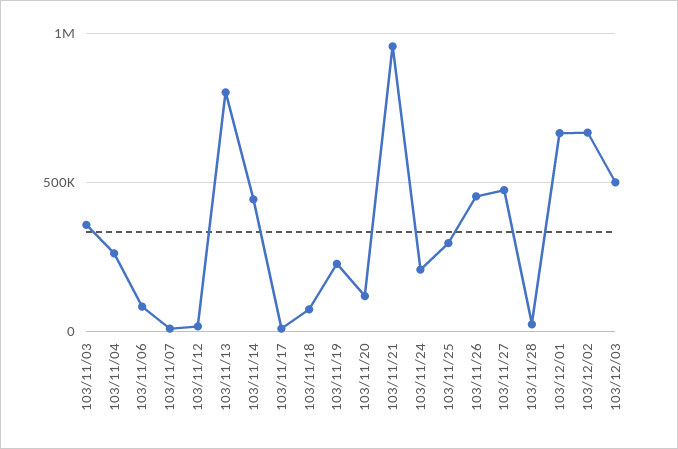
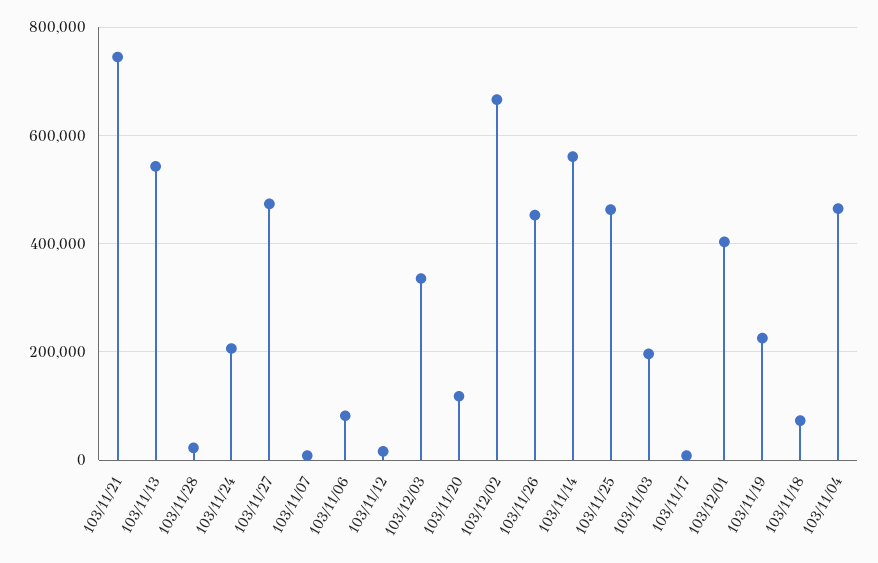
  {
-   "103/11/03": 350000,
+   "103/11/03": 200000,
-   "103/11/04": 250000,
+   "103/11/04": 460000,
    "103/11/06": 80000,
    "103/11/07": 0,
    "103/11/12": 20000,
-   "103/11/13": 800000,
+   "103/11/13": 540000,
-   "103/11/14": 450000,
+   "103/11/14": 560000,
    "103/11/17": 0,
    "103/11/18": 80000,
    "103/11/19": 220000,
    "103/11/20": 120000,
-   "103/11/21": 950000,
+   "103/11/21": 740000,
    "103/11/24": 200000,
-   "103/11/25": 300000,
+   "103/11/25": 460000,
    "103/11/26": 460000,
    "103/11/27": 480000,
    "103/11/28": 20000,
-   "103/12/01": 650000,
+   "103/12/01": 400000,
    "103/12/02": 660000,
-   "103/12/03": 500000
+   "103/12/03": 340000
  }

